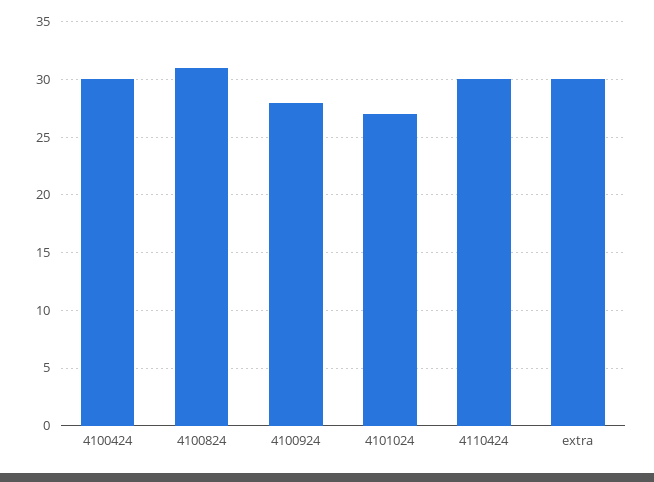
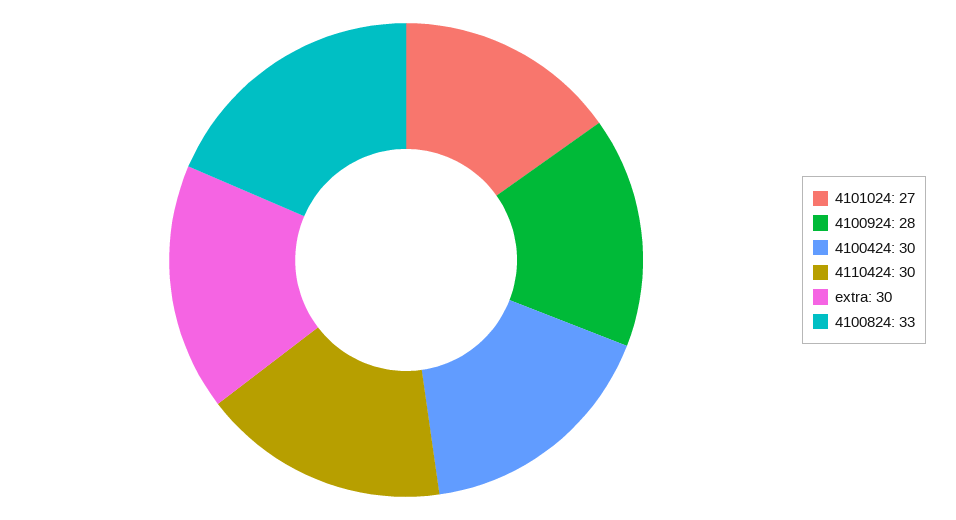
  {
    "4100424": 30,
-   "4100824": 31,
+   "4100824": 33,
    "4100924": 28,
    "4101024": 27,
    "4110424": 30,
    "extra": 30
  }

